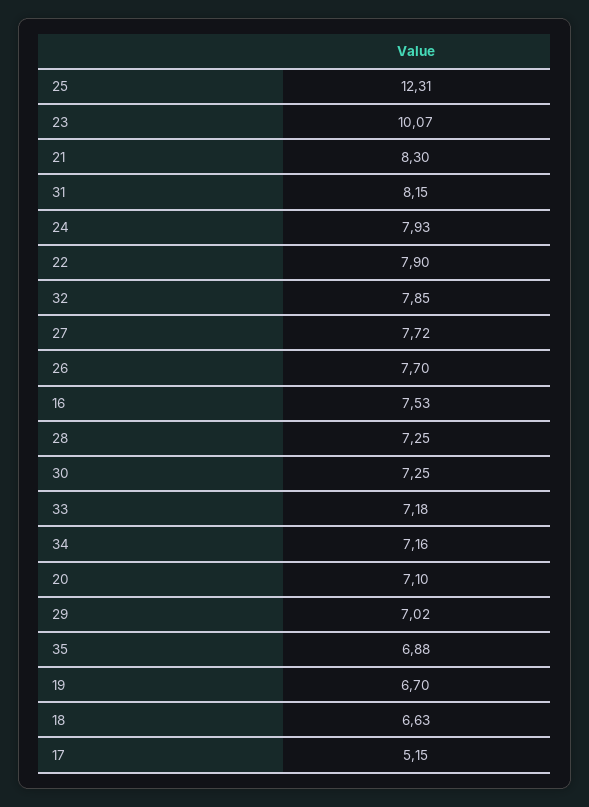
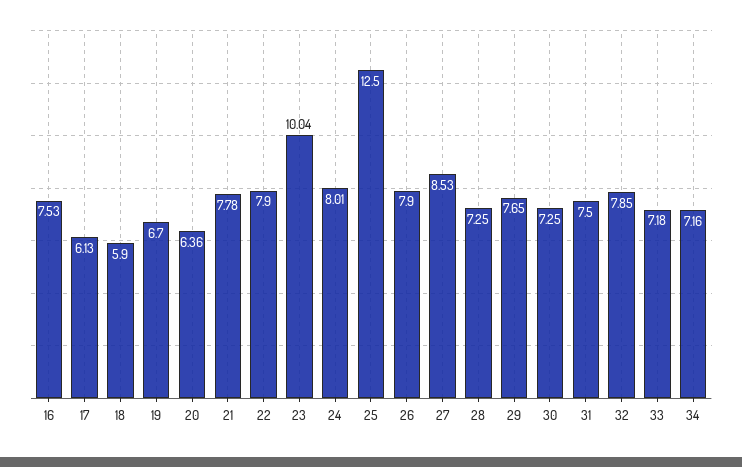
  {
-   "25": 12.31,
+   "25": 12.5,
-   "23": 10.07,
+   "23": 10.04,
-   "21": 8.3,
+   "21": 7.78,
-   "31": 8.15,
+   "31": 7.5,
-   "24": 7.93,
+   "24": 8.01,
    "22": 7.9,
    "32": 7.85,
-   "27": 7.72,
+   "27": 8.53,
-   "26": 7.7,
+   "26": 7.9,
    "16": 7.53,
    "28": 7.25,
    "30": 7.25,
    "33": 7.18,
    "34": 7.16,
-   "20": 7.1,
+   "20": 6.36,
-   "29": 7.02,
+   "29": 7.65,
-   "35": 6.88,
    "19": 6.7,
-   "18": 6.63,
+   "18": 5.9,
-   "17": 5.15
+   "17": 6.13
  }

